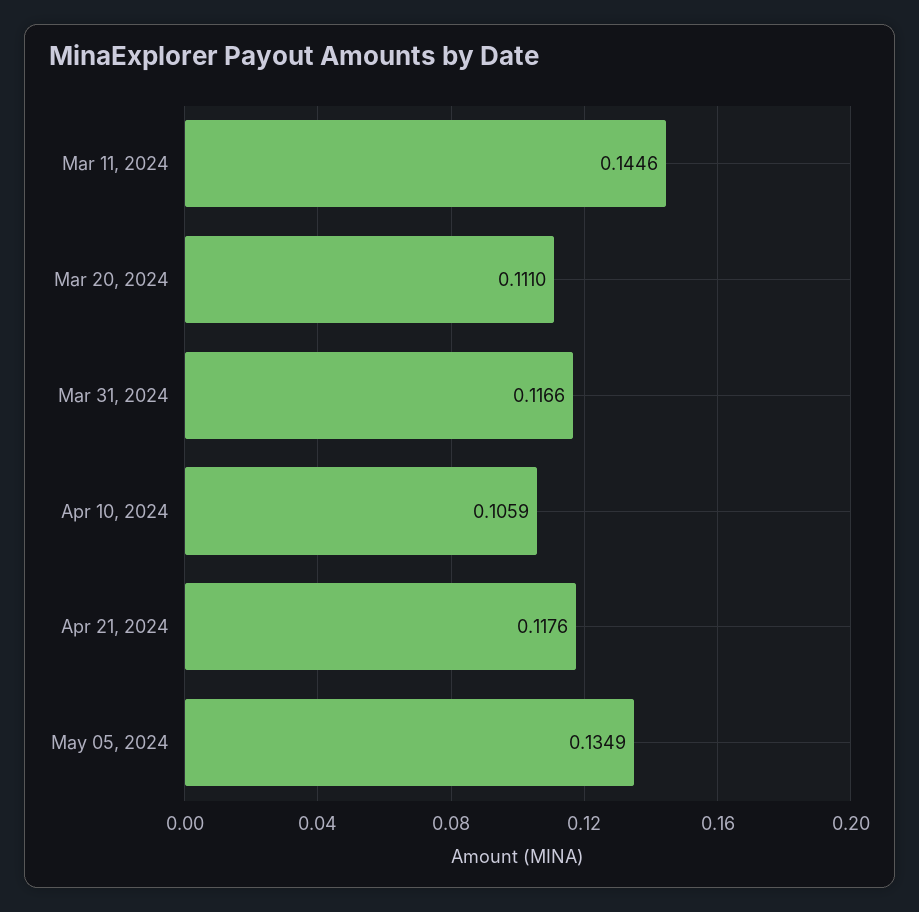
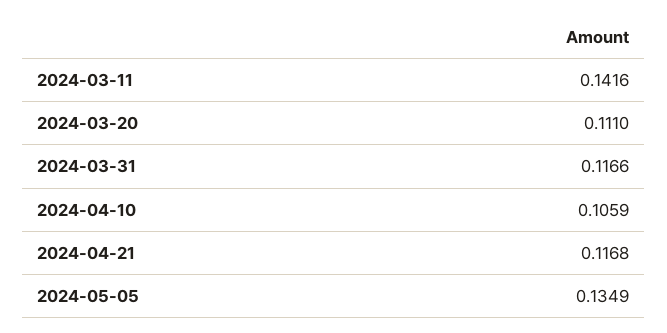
  {
-   "Mar 11, 2024": 0.1446,
+   "Mar 11, 2024": 0.1416,
    "Mar 20, 2024": 0.111,
    "Mar 31, 2024": 0.1166,
    "Apr 10, 2024": 0.1059,
-   "Apr 21, 2024": 0.1176,
+   "Apr 21, 2024": 0.1168,
    "May 05, 2024": 0.1349
  }

